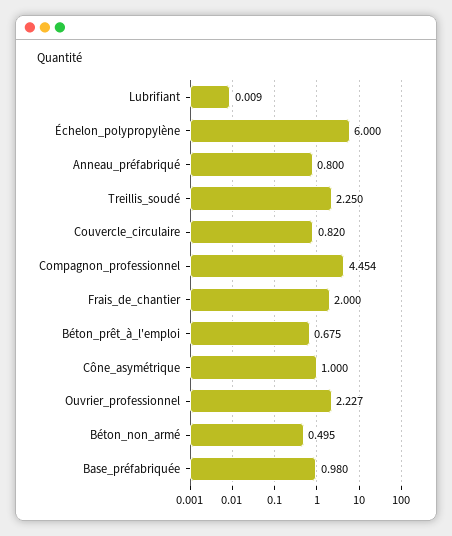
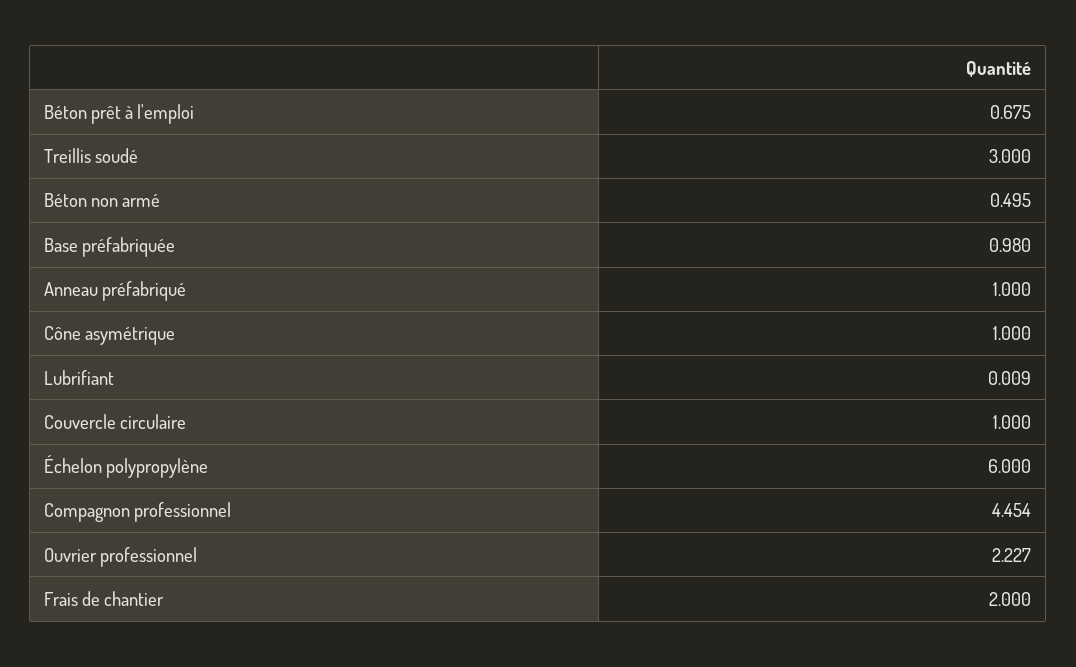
  {
    "Lubrifiant": 0.009,
    "Échelon_polypropylène": 6,
-   "Anneau_préfabriqué": 0.8,
+   "Anneau_préfabriqué": 1,
-   "Treillis_soudé": 2.25,
+   "Treillis_soudé": 3,
-   "Couvercle_circulaire": 0.82,
+   "Couvercle_circulaire": 1,
    "Compagnon_professionnel": 4.454,
    "Frais_de_chantier": 2,
    "Béton_prêt_à_l'emploi": 0.675,
    "Cône_asymétrique": 1,
    "Ouvrier_professionnel": 2.227,
    "Béton_non_armé": 0.495,
    "Base_préfabriquée": 0.98
  }

